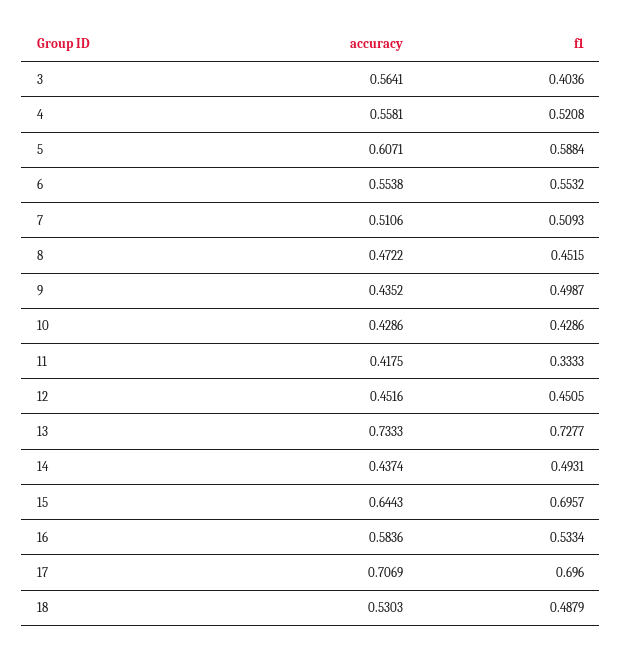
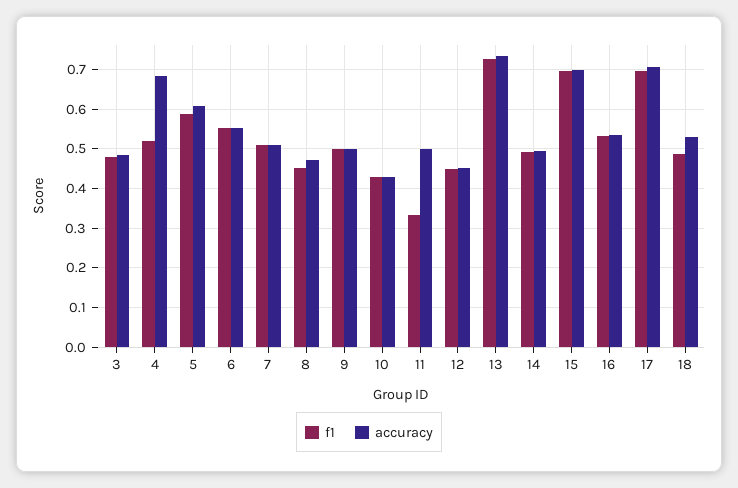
  {
    "accuracy": {
-     "3": 0.5641,
+     "3": 0.48,
-     "4": 0.5581,
+     "4": 0.68,
      "5": 0.6071,
      "6": 0.5538,
      "7": 0.5106,
      "8": 0.4722,
-     "9": 0.4352,
+     "9": 0.5,
      "10": 0.4286,
-     "11": 0.4175,
+     "11": 0.5,
      "12": 0.4516,
      "13": 0.7333,
-     "14": 0.4374,
+     "14": 0.5,
-     "15": 0.6443,
+     "15": 0.7,
-     "16": 0.5836,
+     "16": 0.54,
      "17": 0.7069,
      "18": 0.5303
    },
    "f1": {
-     "3": 0.4036,
+     "3": 0.48,
      "4": 0.5208,
      "5": 0.5884,
      "6": 0.5532,
      "7": 0.5093,
      "8": 0.4515,
      "9": 0.4987,
      "10": 0.4286,
      "11": 0.3333,
      "12": 0.4505,
      "13": 0.7277,
      "14": 0.4931,
      "15": 0.6957,
      "16": 0.5334,
      "17": 0.696,
      "18": 0.4879
    }
  }

